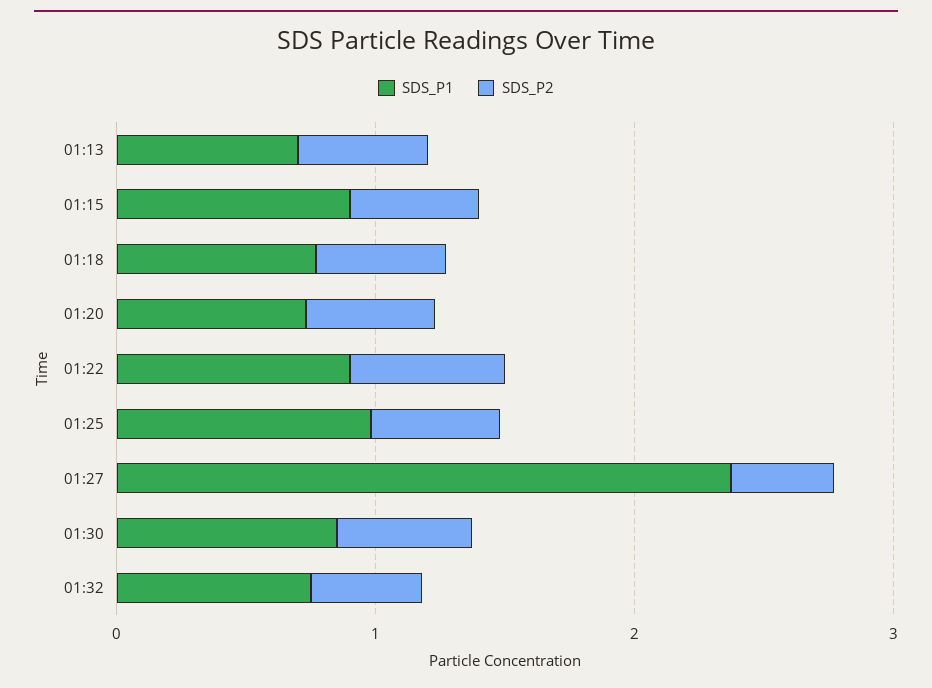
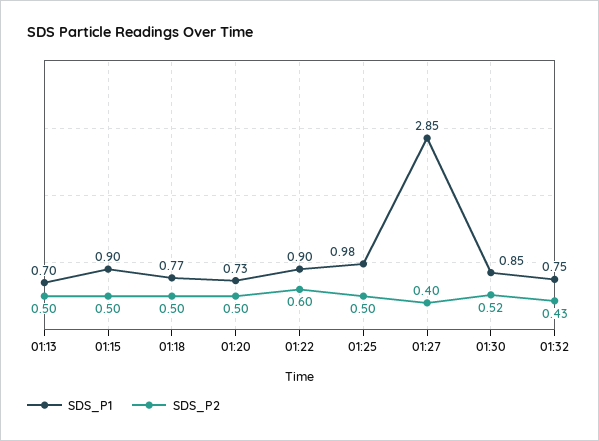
  {
    "SDS_P1": {
      "01:13": 0.7,
      "01:15": 0.9,
      "01:18": 0.77,
      "01:20": 0.73,
      "01:22": 0.9,
      "01:25": 0.98,
-     "01:27": 2.4,
+     "01:27": 2.85,
      "01:30": 0.85,
      "01:32": 0.75
    },
    "SDS_P2": {
      "01:13": 0.5,
      "01:15": 0.5,
      "01:18": 0.5,
      "01:20": 0.5,
      "01:22": 0.6,
      "01:25": 0.5,
      "01:27": 0.4,
      "01:30": 0.52,
      "01:32": 0.43
    }
  }

